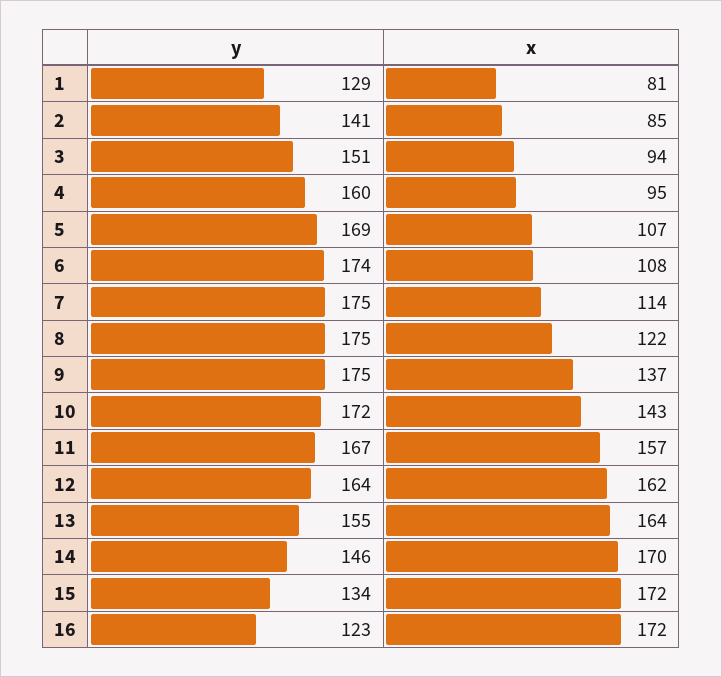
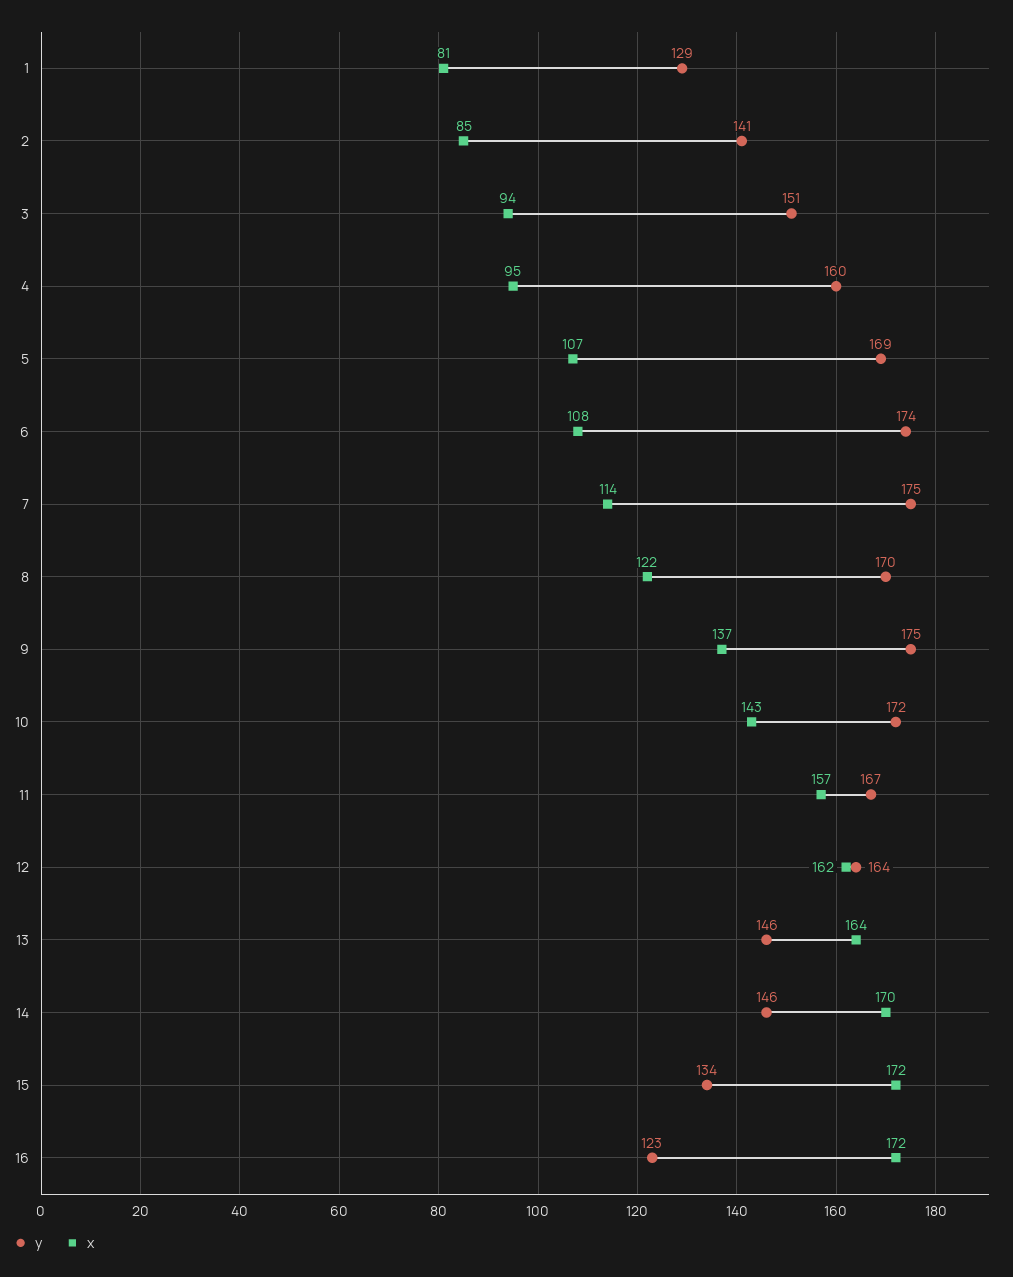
  {
    "y": {
      "1": 129,
      "2": 141,
      "3": 151,
      "4": 160,
      "5": 169,
      "6": 174,
      "7": 175,
-     "8": 175,
+     "8": 170,
      "9": 175,
      "10": 172,
      "11": 167,
      "12": 164,
-     "13": 155,
+     "13": 146,
      "14": 146,
      "15": 134,
      "16": 123
    },
    "x": {
      "1": 81,
      "2": 85,
      "3": 94,
      "4": 95,
      "5": 107,
      "6": 108,
      "7": 114,
      "8": 122,
      "9": 137,
      "10": 143,
      "11": 157,
      "12": 162,
      "13": 164,
      "14": 170,
      "15": 172,
      "16": 172
    }
  }

